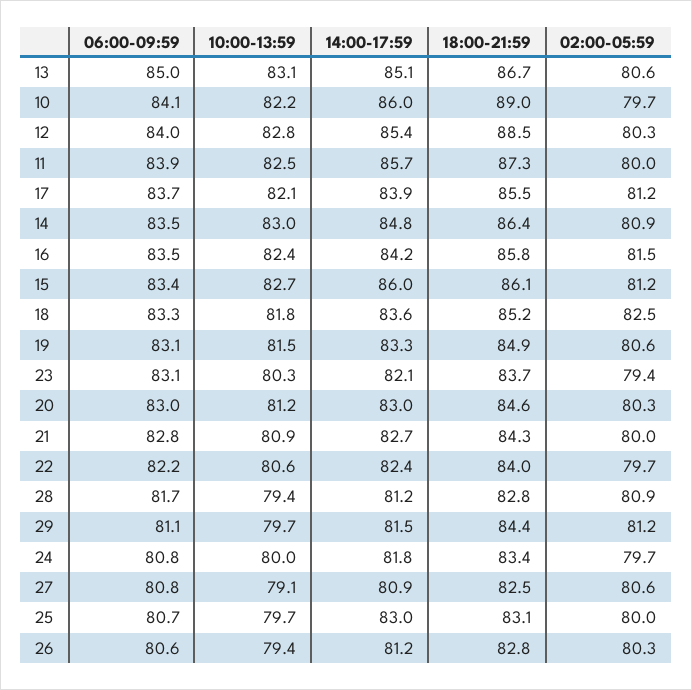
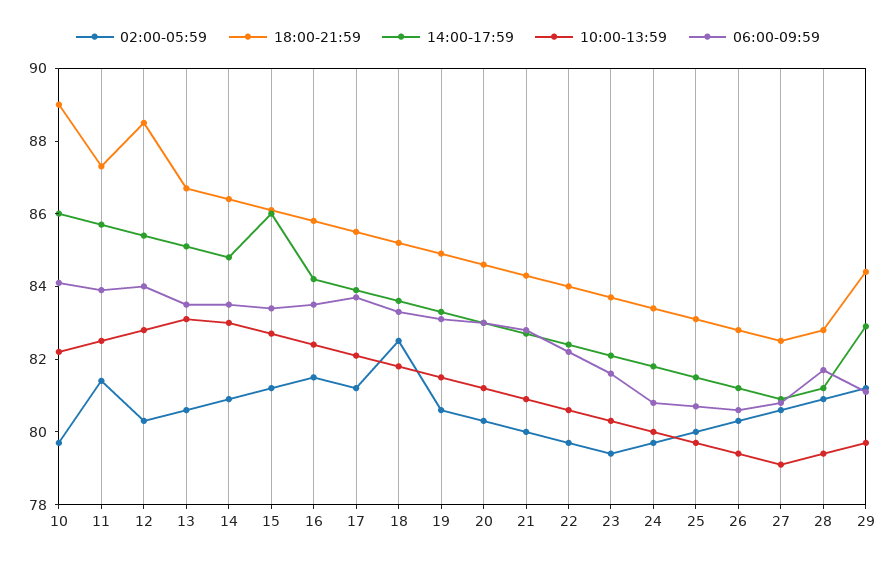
  {
    "06:00-09:59": {
-     "13": 85,
+     "13": 83.5,
      "10": 84.1,
      "12": 84,
      "11": 83.9,
      "17": 83.7,
      "14": 83.5,
      "16": 83.5,
      "15": 83.4,
      "18": 83.3,
      "19": 83.1,
-     "23": 83.1,
+     "23": 81.5,
      "20": 83,
      "21": 82.8,
      "22": 82.2,
      "28": 81.7,
      "29": 81.1,
      "24": 80.8,
      "27": 80.8,
      "25": 80.7,
      "26": 80.6
    },
    "10:00-13:59": {
      "13": 83.1,
      "10": 82.2,
      "12": 82.8,
      "11": 82.5,
      "17": 82.1,
      "14": 83,
      "16": 82.4,
      "15": 82.7,
      "18": 81.8,
      "19": 81.5,
      "23": 80.3,
      "20": 81.2,
      "21": 80.9,
      "22": 80.6,
      "28": 79.4,
      "29": 79.7,
      "24": 80,
      "27": 79.1,
      "25": 79.7,
      "26": 79.4
    },
    "14:00-17:59": {
      "13": 85.1,
      "10": 86,
      "12": 85.4,
      "11": 85.7,
      "17": 83.9,
      "14": 84.8,
      "16": 84.2,
      "15": 86,
      "18": 83.6,
      "19": 83.3,
      "23": 82.1,
      "20": 83,
      "21": 82.7,
      "22": 82.4,
      "28": 81.2,
-     "29": 81.5,
+     "29": 83,
      "24": 81.8,
      "27": 80.9,
-     "25": 83,
+     "25": 81.5,
      "26": 81.2
    },
    "18:00-21:59": {
      "13": 86.7,
      "10": 89,
      "12": 88.5,
      "11": 87.3,
      "17": 85.5,
      "14": 86.4,
      "16": 85.8,
      "15": 86.1,
      "18": 85.2,
      "19": 84.9,
      "23": 83.7,
      "20": 84.6,
      "21": 84.3,
      "22": 84,
      "28": 82.8,
      "29": 84.4,
      "24": 83.4,
      "27": 82.5,
      "25": 83.1,
      "26": 82.8
    },
    "02:00-05:59": {
      "13": 80.6,
      "10": 79.7,
      "12": 80.3,
-     "11": 80,
+     "11": 81.5,
      "17": 81.2,
      "14": 80.9,
      "16": 81.5,
      "15": 81.2,
      "18": 82.5,
      "19": 80.6,
      "23": 79.4,
      "20": 80.3,
      "21": 80,
      "22": 79.7,
      "28": 80.9,
      "29": 81.2,
      "24": 79.7,
      "27": 80.6,
      "25": 80,
      "26": 80.3
    }
  }

